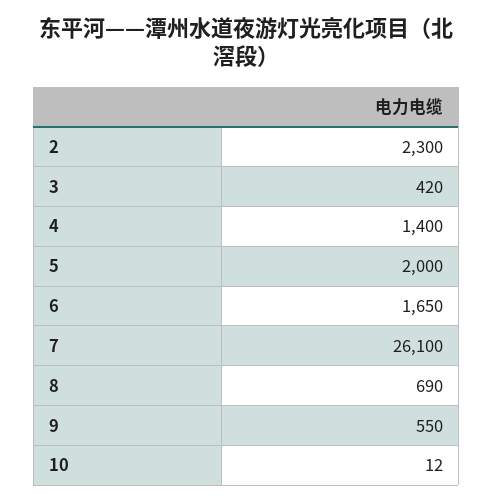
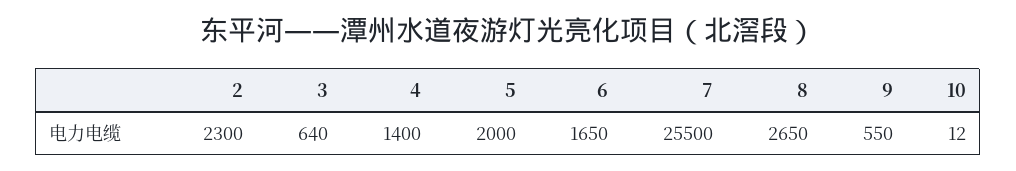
  {
    "2": 2300,
-   "3": 420,
+   "3": 640,
    "4": 1400,
    "5": 2000,
    "6": 1650,
-   "7": 26100,
+   "7": 25500,
-   "8": 690,
+   "8": 2650,
    "9": 550,
    "10": 12
  }

